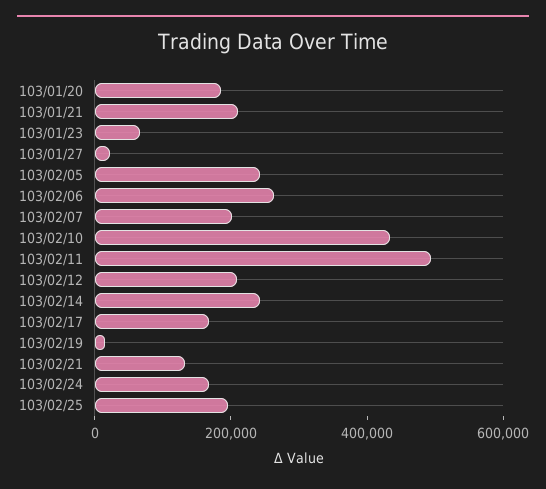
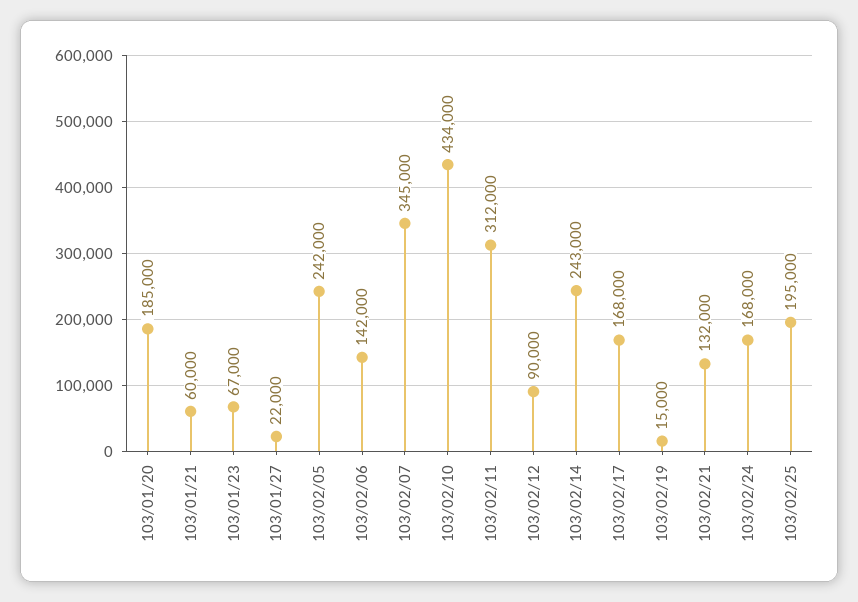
  {
    "103/01/20": 185000,
-   "103/01/21": 200000,
+   "103/01/21": 60000,
    "103/01/23": 67000,
    "103/01/27": 22000,
    "103/02/05": 242000,
-   "103/02/06": 250000,
+   "103/02/06": 142000,
-   "103/02/07": 200000,
+   "103/02/07": 345000,
    "103/02/10": 434000,
-   "103/02/11": 500000,
+   "103/02/11": 312000,
-   "103/02/12": 200000,
+   "103/02/12": 90000,
    "103/02/14": 243000,
    "103/02/17": 168000,
    "103/02/19": 15000,
    "103/02/21": 132000,
    "103/02/24": 168000,
    "103/02/25": 195000
  }

